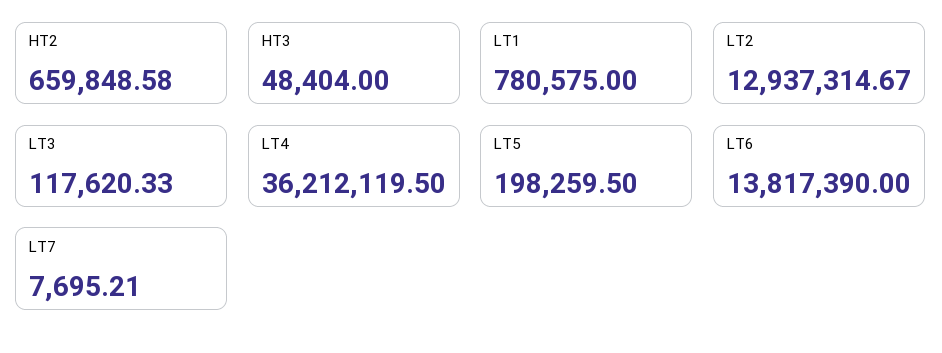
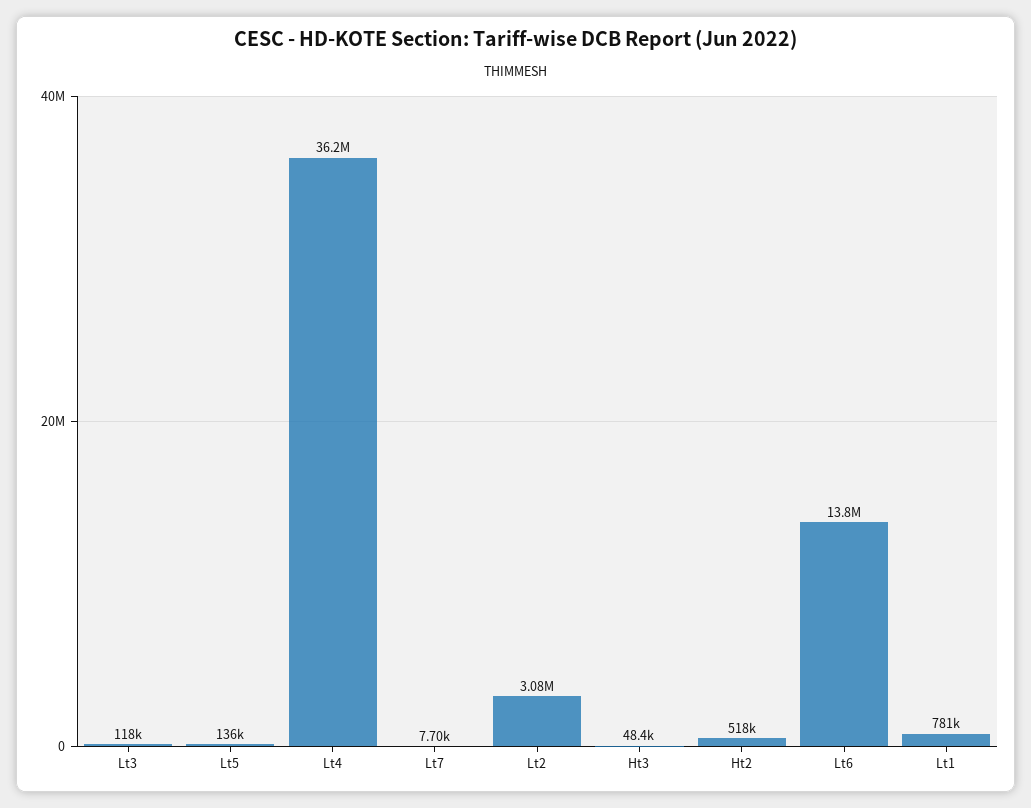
  {
-   "HT2": 659848.58,
+   "HT2": 518000,
    "HT3": 48404,
    "LT1": 780575,
-   "LT2": 12937314.67,
+   "LT2": 3080000,
    "LT3": 117620.33,
    "LT4": 36212119.5,
-   "LT5": 198259.5,
+   "LT5": 136000,
    "LT6": 13817390,
    "LT7": 7695.21
  }

